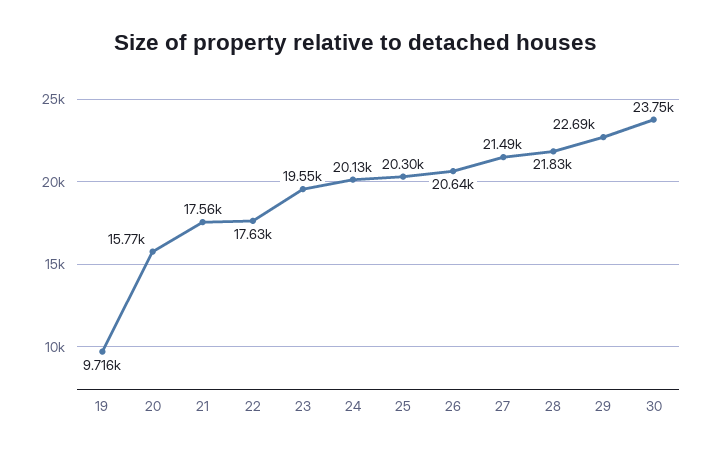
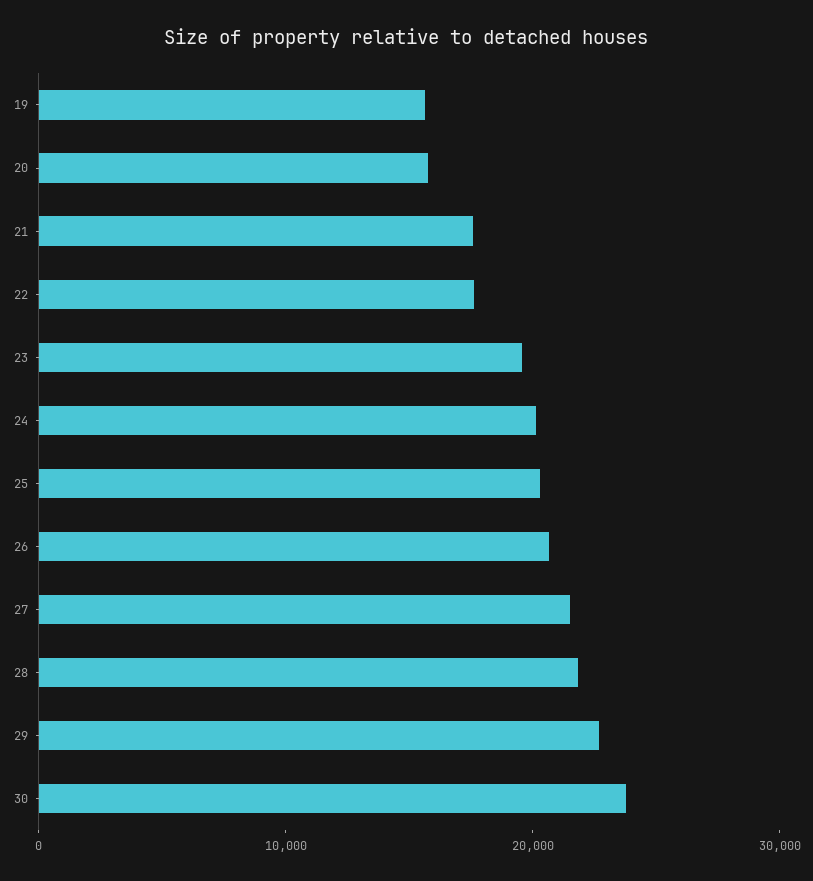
  {
-   "19": 9716,
+   "19": 16000,
    "20": 15770,
    "21": 17560,
    "22": 17630,
    "23": 19550,
    "24": 20130,
    "25": 20300,
    "26": 20640,
    "27": 21490,
    "28": 21830,
    "29": 22690,
    "30": 23750
  }

